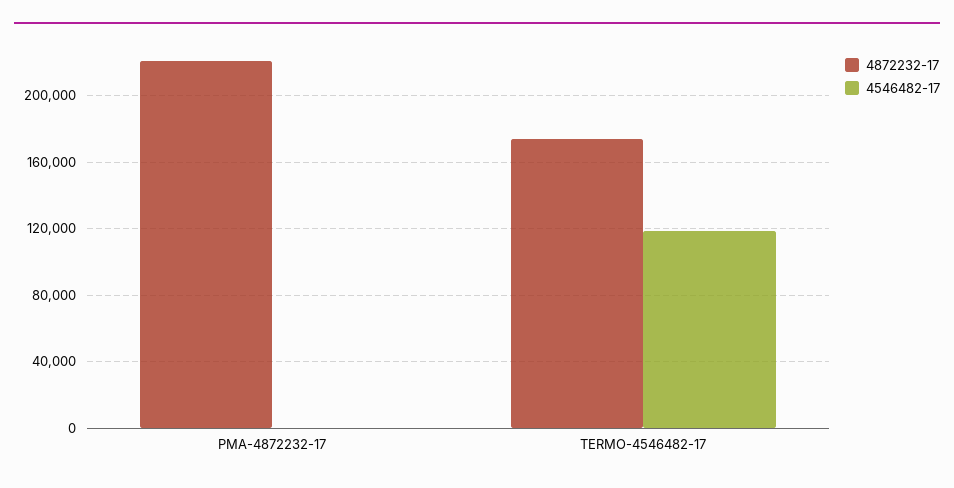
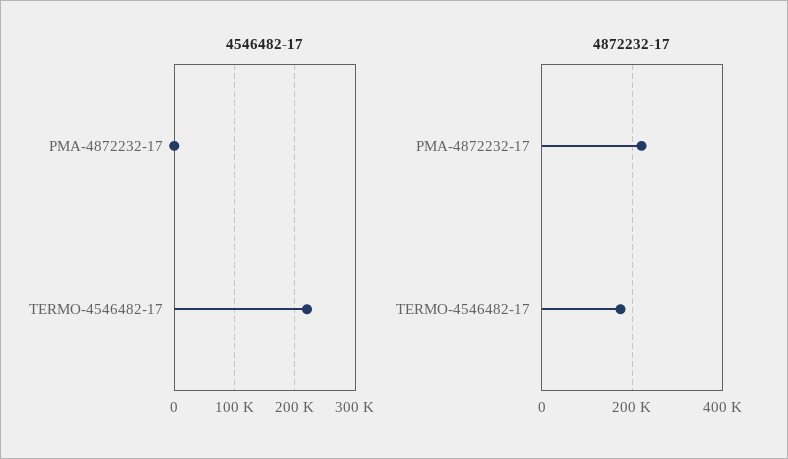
  {
    "4872232-17": {
      "PMA-4872232-17": 220000,
      "TERMO-4546482-17": 175000
    },
    "4546482-17": {
      "PMA-4872232-17": 0,
-     "TERMO-4546482-17": 120000
+     "TERMO-4546482-17": 220000
    }
  }

